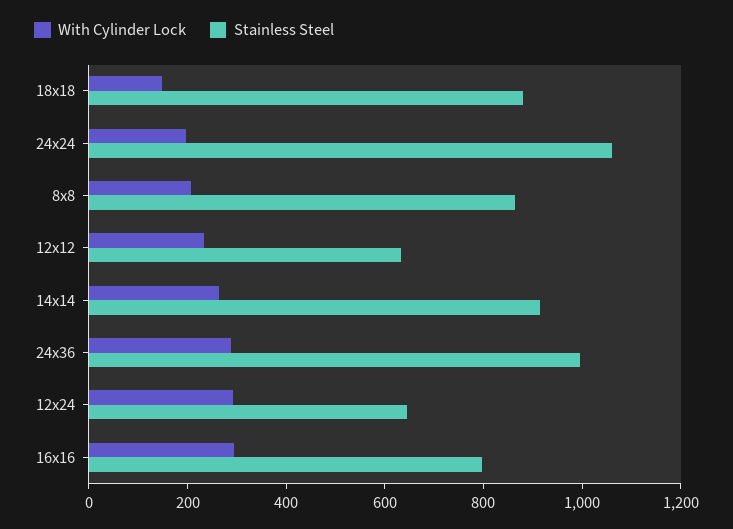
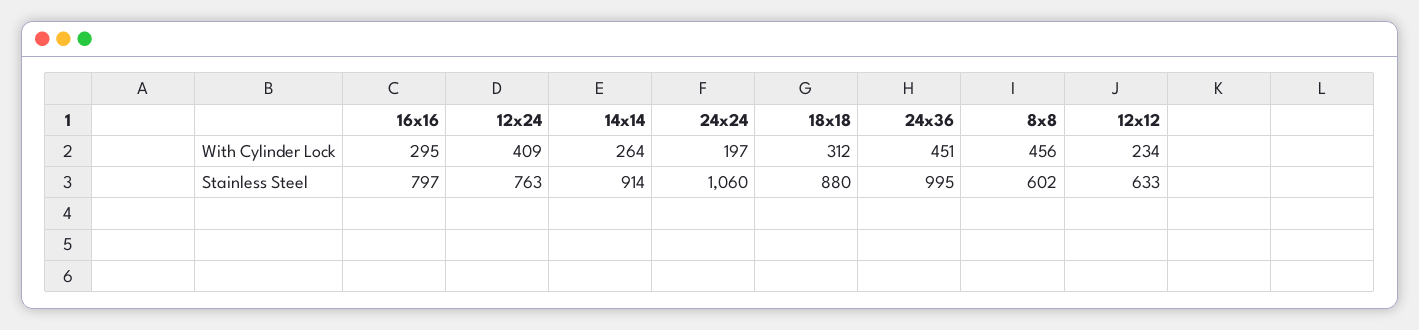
  {
    "With Cylinder Lock": {
-     "18x18": 150,
+     "18x18": 312,
      "24x24": 197,
-     "8x8": 200,
+     "8x8": 456,
      "12x12": 234,
      "14x14": 264,
-     "24x36": 300,
+     "24x36": 451,
-     "12x24": 300,
+     "12x24": 409,
      "16x16": 295
    },
    "Stainless Steel": {
      "18x18": 880,
      "24x24": 1060,
-     "8x8": 850,
+     "8x8": 602,
      "12x12": 633,
      "14x14": 914,
      "24x36": 995,
-     "12x24": 650,
+     "12x24": 763,
      "16x16": 797
    }
  }

